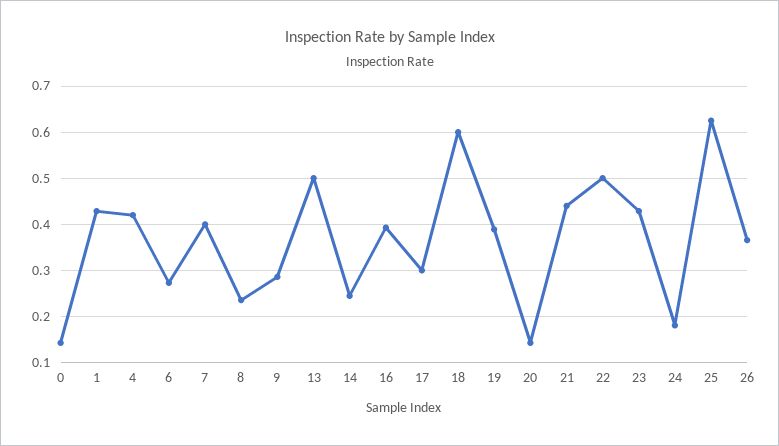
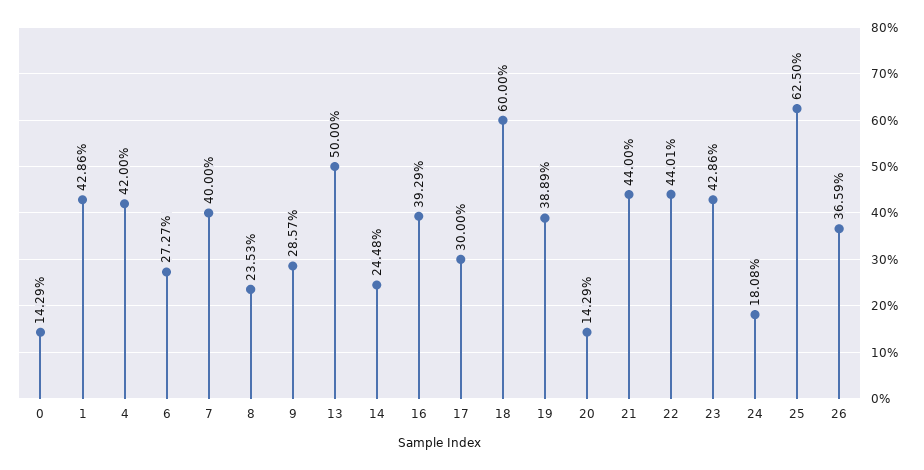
  {
    "0": 0.1429,
    "1": 0.4286,
    "4": 0.42,
    "6": 0.2727,
    "7": 0.4,
    "8": 0.2353,
    "9": 0.2857,
    "13": 0.5,
    "14": 0.2448,
    "16": 0.3929,
    "17": 0.3,
    "18": 0.6,
    "19": 0.3889,
    "20": 0.1429,
    "21": 0.44,
-   "22": 0.5,
+   "22": 0.4401,
    "23": 0.4286,
    "24": 0.1808,
    "25": 0.625,
    "26": 0.3659
  }

